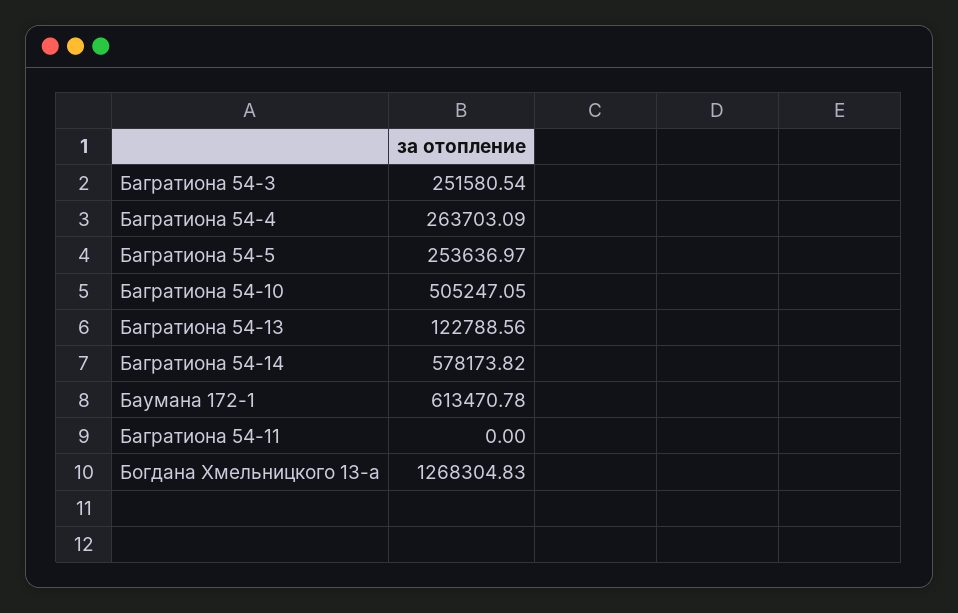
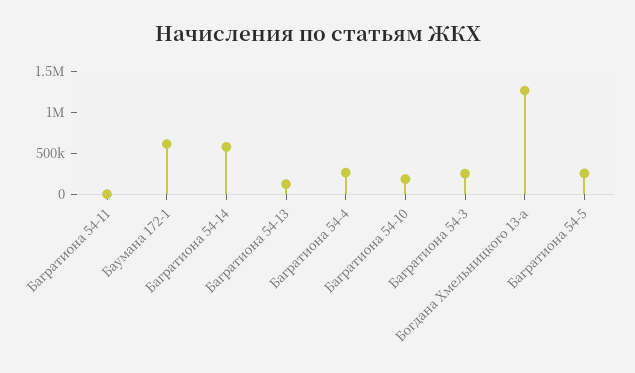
  {
    "Багратиона 54-3": 251580.54,
    "Багратиона 54-4": 263703.09,
    "Багратиона 54-5": 253636.97,
-   "Багратиона 54-10": 505247.05,
+   "Багратиона 54-10": 200000,
    "Багратиона 54-13": 122788.56,
    "Багратиона 54-14": 578173.82,
    "Баумана 172-1": 613470.78,
    "Багратиона 54-11": 0,
    "Богдана Хмельницкого 13-а": 1268304.83
  }

